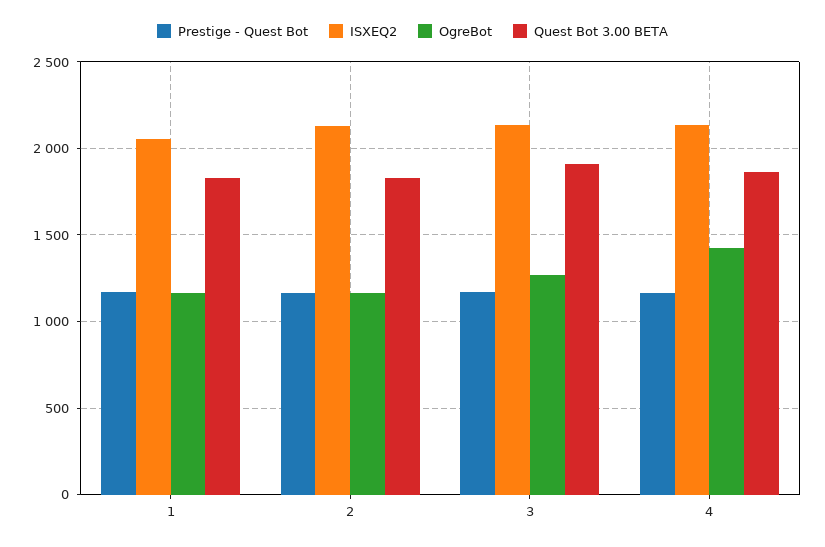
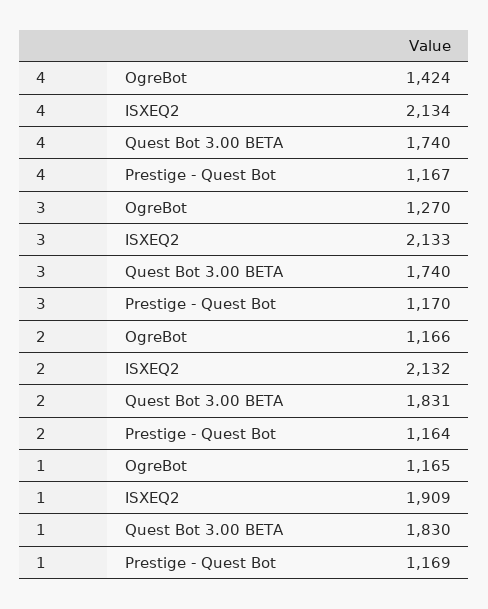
  {
    "Prestige - Quest Bot": {
      "1": 1169,
      "2": 1164,
      "3": 1170,
      "4": 1167
    },
    "ISXEQ2": {
-     "1": 2050,
+     "1": 1909,
      "2": 2132,
      "3": 2133,
      "4": 2134
    },
    "OgreBot": {
      "1": 1165,
      "2": 1166,
      "3": 1270,
      "4": 1424
    },
    "Quest Bot 3.00 BETA": {
      "1": 1830,
      "2": 1831,
-     "3": 1900,
+     "3": 1740,
-     "4": 1850
+     "4": 1740
    }
  }

